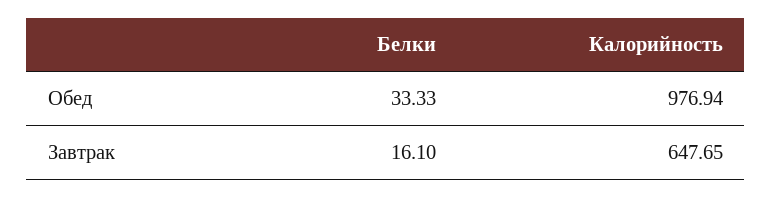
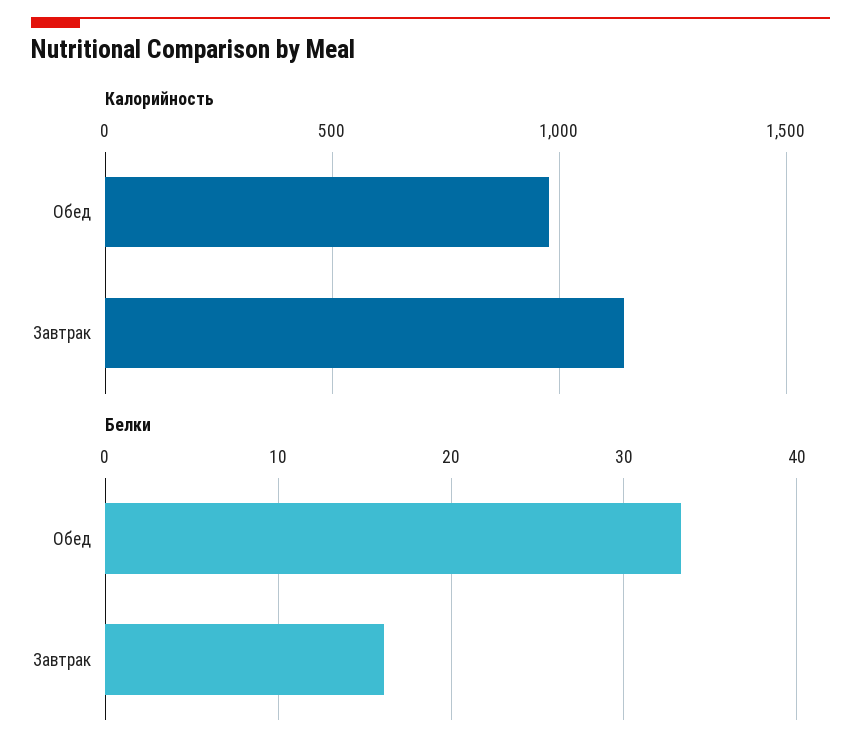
  {
    "Белки": {
      "Обед": 33.33,
      "Завтрак": 16.1
    },
    "Калорийность": {
      "Обед": 976.94,
-     "Завтрак": 647.65
+     "Завтрак": 1150
    }
  }

